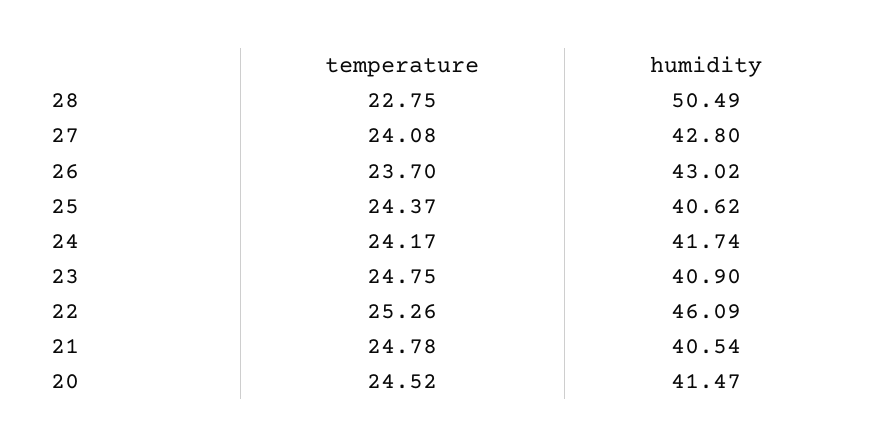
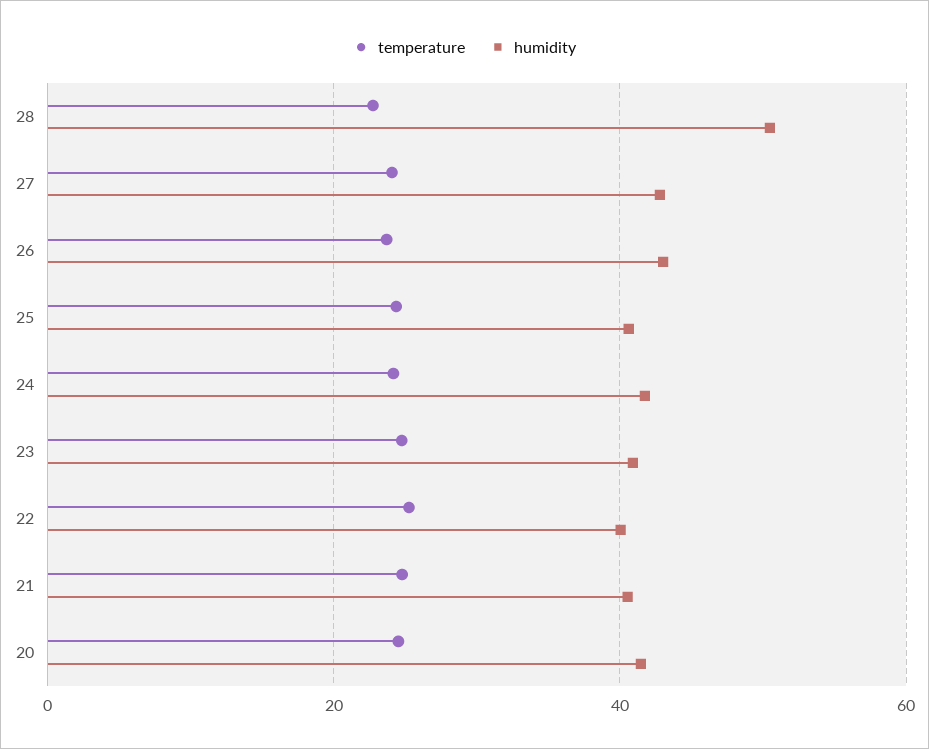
  {
    "temperature": {
      "28": 22.75,
      "27": 24.08,
      "26": 23.7,
      "25": 24.37,
      "24": 24.17,
      "23": 24.75,
      "22": 25.26,
      "21": 24.78,
      "20": 24.52
    },
    "humidity": {
      "28": 50.49,
      "27": 42.8,
      "26": 43.02,
      "25": 40.62,
      "24": 41.74,
      "23": 40.9,
-     "22": 46.09,
+     "22": 40,
      "21": 40.54,
      "20": 41.47
    }
  }

